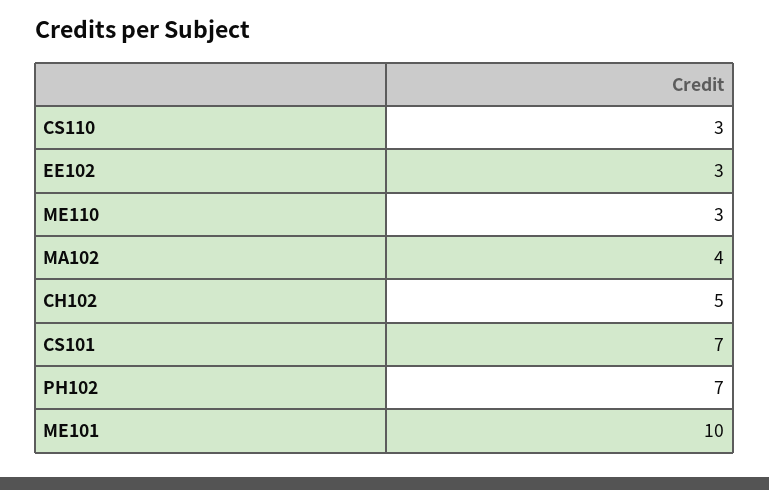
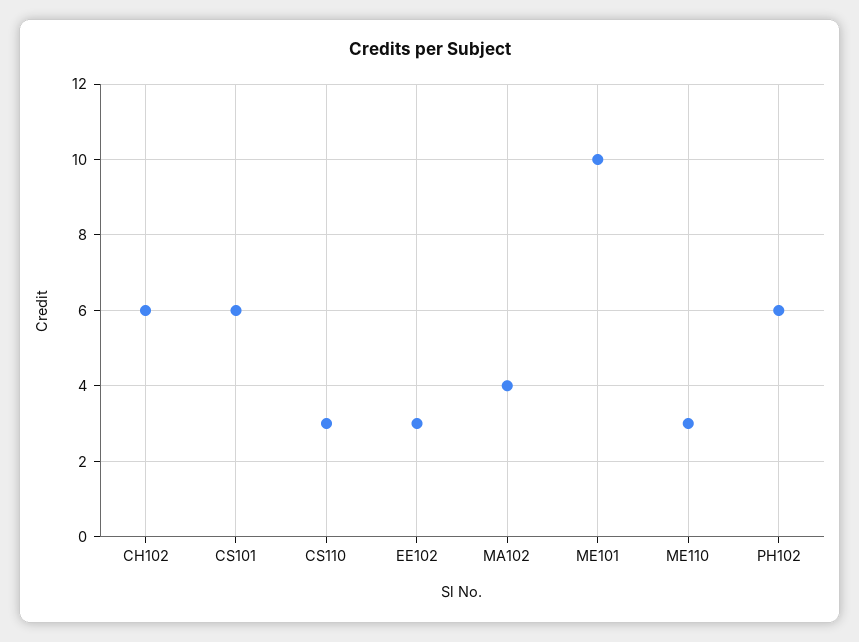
  {
    "CS110": 3,
    "EE102": 3,
    "ME110": 3,
    "MA102": 4,
-   "CH102": 5,
+   "CH102": 6,
-   "CS101": 7,
+   "CS101": 6,
-   "PH102": 7,
+   "PH102": 6,
    "ME101": 10
  }

